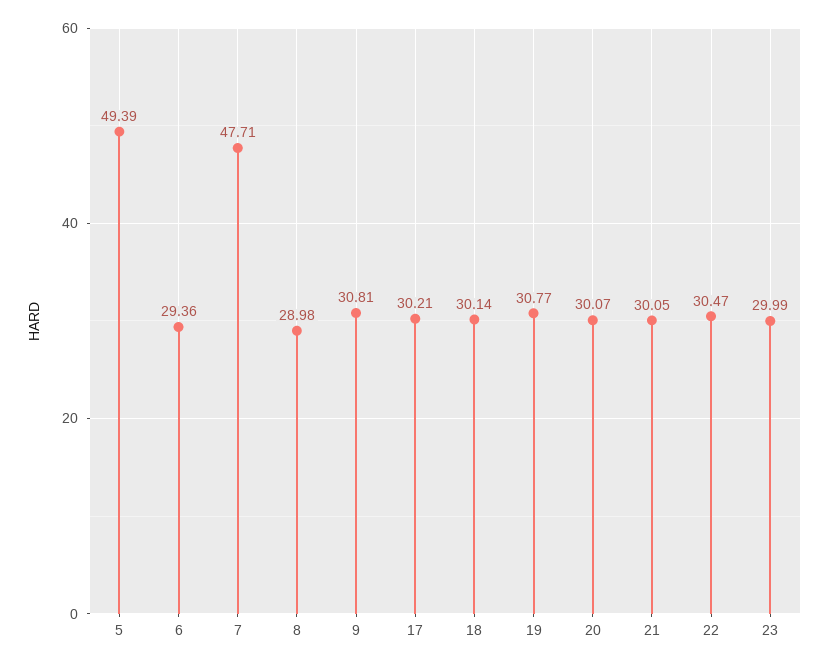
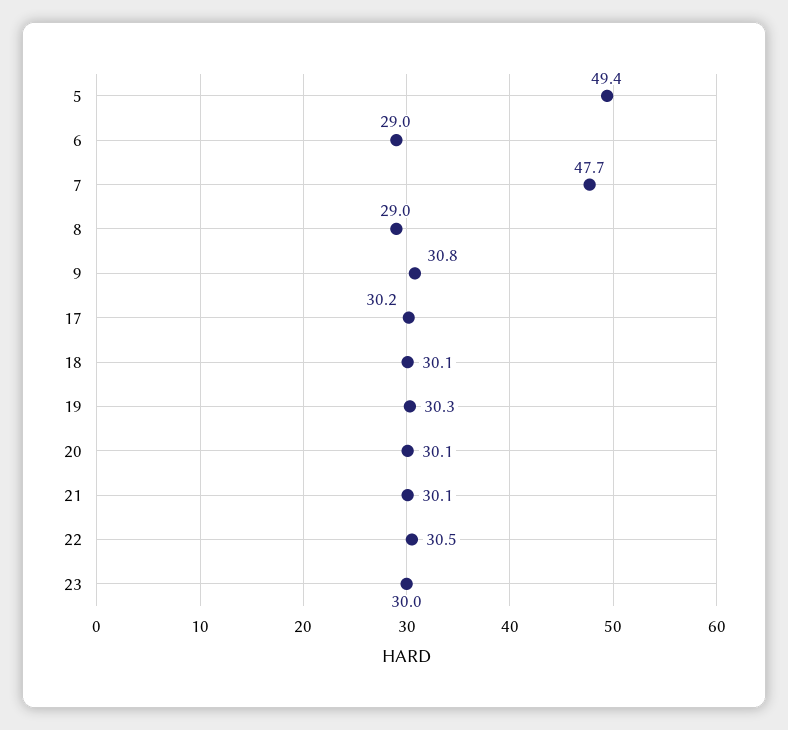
  {
    "5": 49.39,
-   "6": 29.36,
+   "6": 29,
    "7": 47.71,
    "8": 28.98,
    "9": 30.81,
    "17": 30.21,
    "18": 30.14,
-   "19": 30.77,
+   "19": 30.3,
    "20": 30.07,
    "21": 30.05,
    "22": 30.47,
    "23": 29.99
  }

